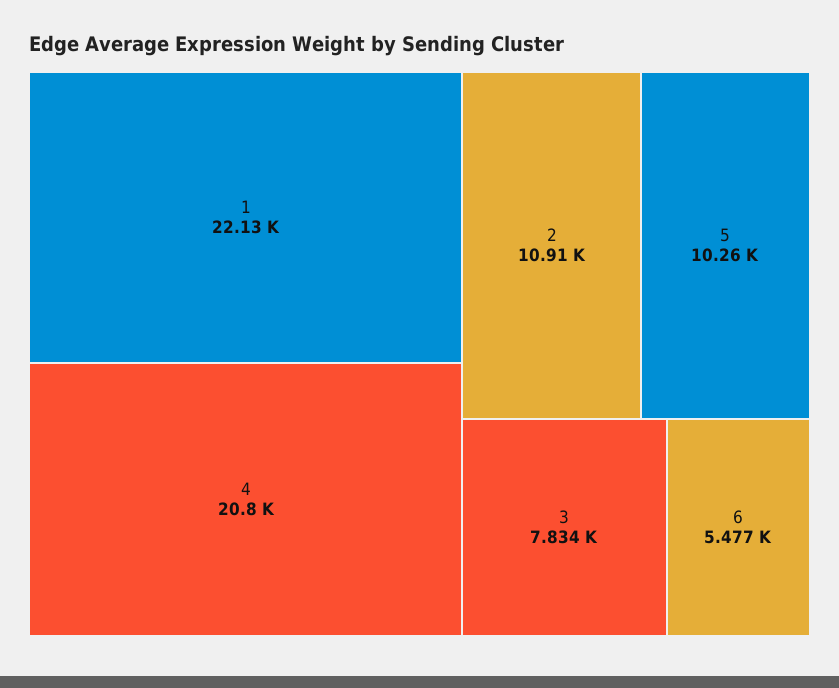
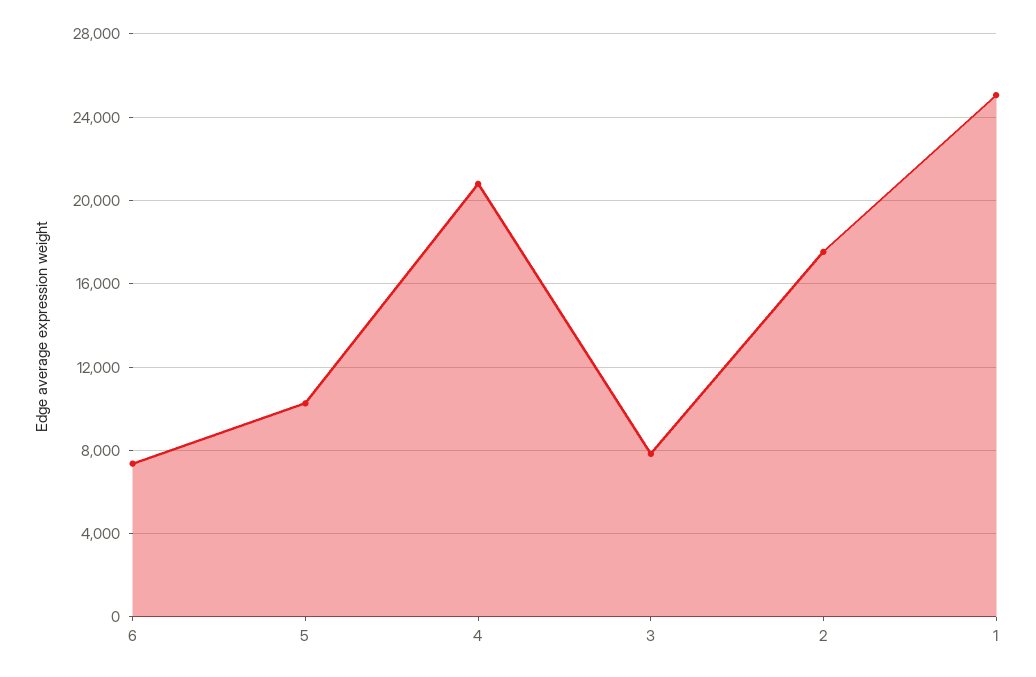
  {
-   "1": 22130,
+   "1": 25000,
    "4": 20800,
-   "2": 10910,
+   "2": 17500,
    "5": 10260,
    "3": 7834,
-   "6": 5477
+   "6": 7500
  }

